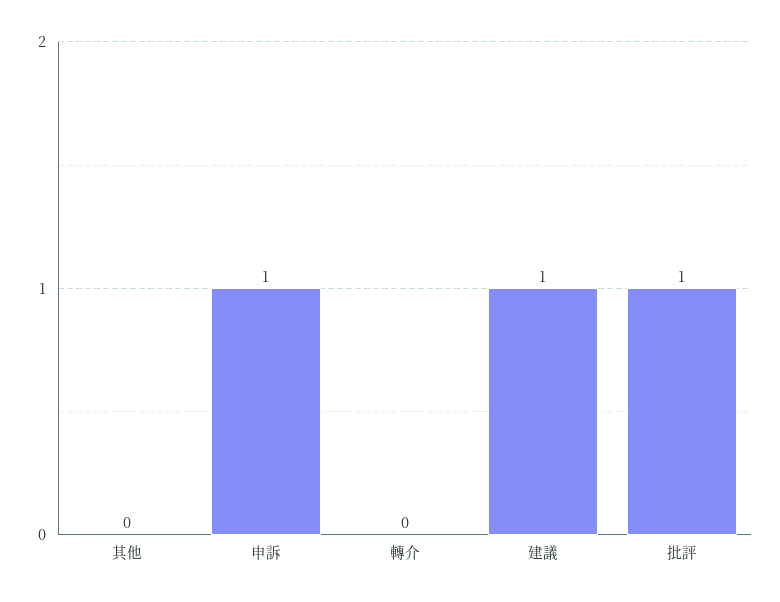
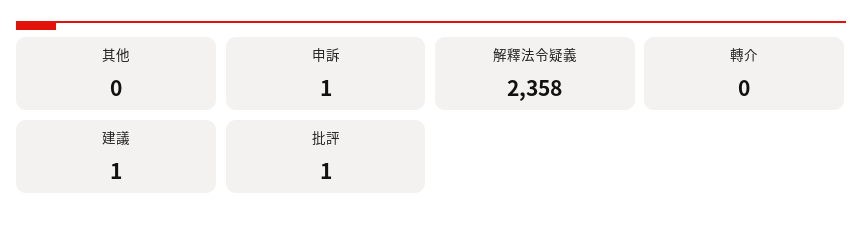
  {
    "其他": 0,
    "申訴": 1,
    "轉介": 0,
    "建議": 1,
-   "批評": 1
+   "批評": 1,
+   "解釋法令疑義": 2358
  }

